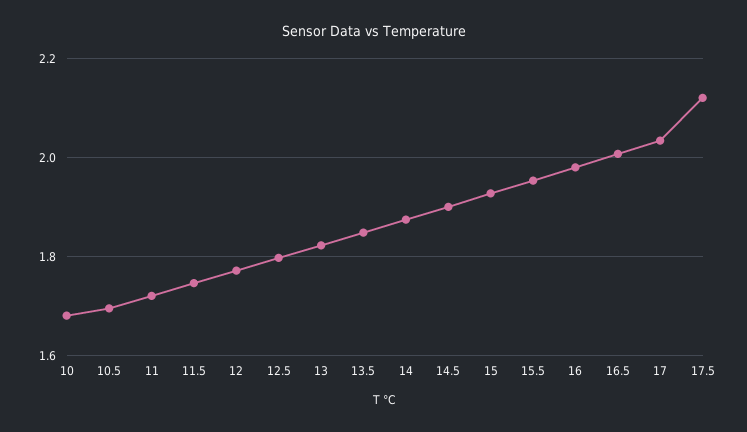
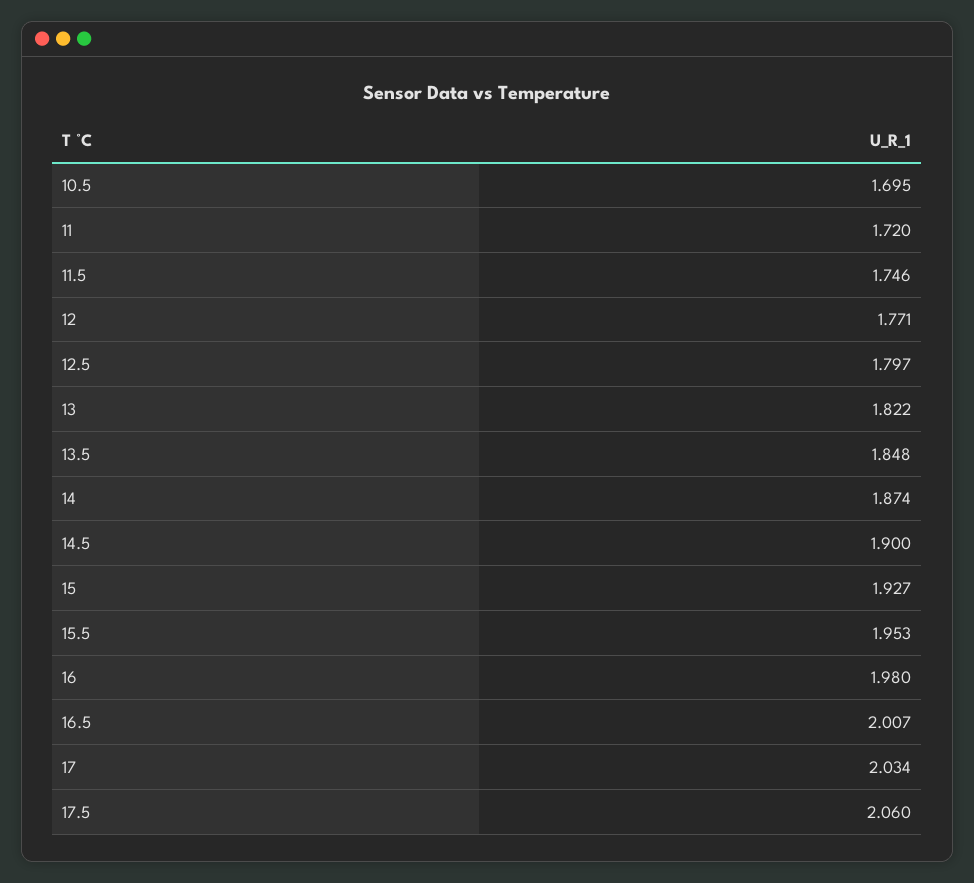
  {
-   "10": 1.68,
    "10.5": 1.695,
    "11": 1.72,
    "11.5": 1.746,
    "12": 1.771,
    "12.5": 1.797,
    "13": 1.822,
    "13.5": 1.848,
    "14": 1.874,
    "14.5": 1.9,
    "15": 1.927,
    "15.5": 1.953,
    "16": 1.98,
    "16.5": 2.007,
    "17": 2.034,
-   "17.5": 2.12
+   "17.5": 2.06
  }

